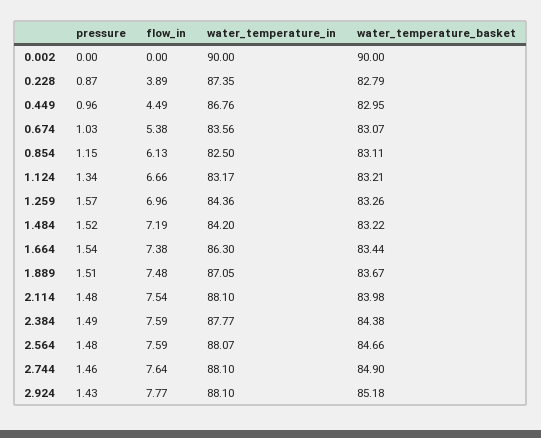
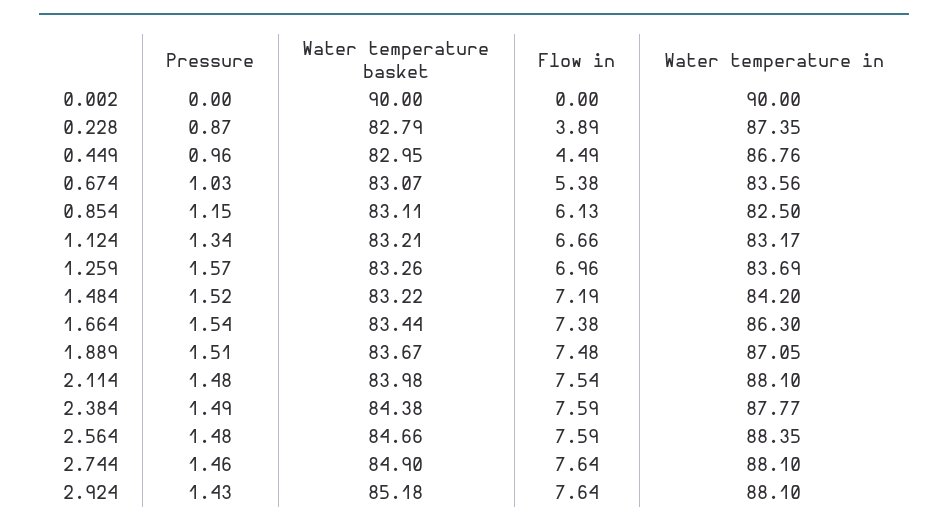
  {
    "pressure": {
      "0.002": 0,
      "0.228": 0.87,
      "0.449": 0.96,
      "0.674": 1.03,
      "0.854": 1.15,
      "1.124": 1.34,
      "1.259": 1.57,
      "1.484": 1.52,
      "1.664": 1.54,
      "1.889": 1.51,
      "2.114": 1.48,
      "2.384": 1.49,
      "2.564": 1.48,
      "2.744": 1.46,
      "2.924": 1.43
    },
    "flow_in": {
      "0.002": 0,
      "0.228": 3.89,
      "0.449": 4.49,
      "0.674": 5.38,
      "0.854": 6.13,
      "1.124": 6.66,
      "1.259": 6.96,
      "1.484": 7.19,
      "1.664": 7.38,
      "1.889": 7.48,
      "2.114": 7.54,
      "2.384": 7.59,
      "2.564": 7.59,
      "2.744": 7.64,
-     "2.924": 7.77
+     "2.924": 7.64
    },
    "water_temperature_in": {
      "0.002": 90,
      "0.228": 87.35,
      "0.449": 86.76,
      "0.674": 83.56,
      "0.854": 82.5,
      "1.124": 83.17,
-     "1.259": 84.36,
+     "1.259": 83.69,
      "1.484": 84.2,
      "1.664": 86.3,
      "1.889": 87.05,
      "2.114": 88.1,
      "2.384": 87.77,
-     "2.564": 88.07,
+     "2.564": 88.35,
      "2.744": 88.1,
      "2.924": 88.1
    },
    "water_temperature_basket": {
      "0.002": 90,
      "0.228": 82.79,
      "0.449": 82.95,
      "0.674": 83.07,
      "0.854": 83.11,
      "1.124": 83.21,
      "1.259": 83.26,
      "1.484": 83.22,
      "1.664": 83.44,
      "1.889": 83.67,
      "2.114": 83.98,
      "2.384": 84.38,
      "2.564": 84.66,
      "2.744": 84.9,
      "2.924": 85.18
    }
  }

